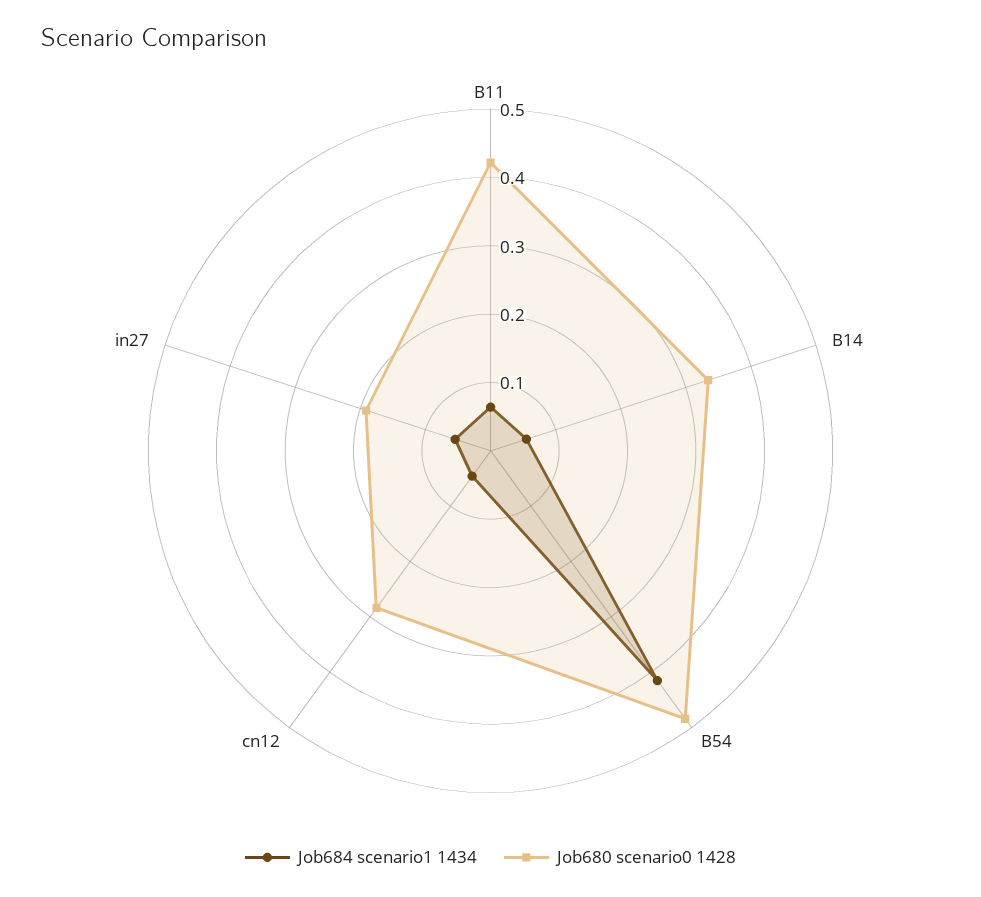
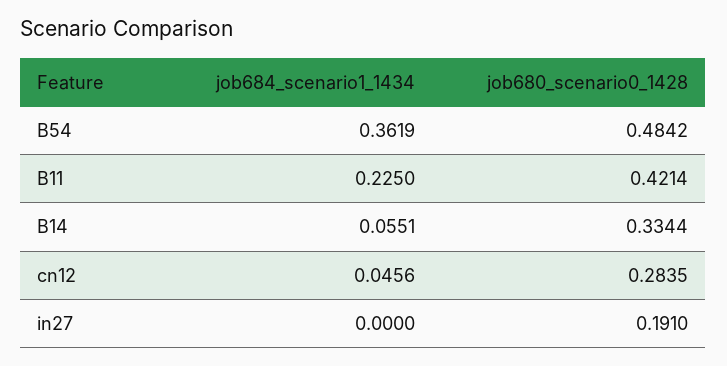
  {
    "Job684 scenario1 1434": {
-     "B11": 0.06,
+     "B11": 0.225,
      "B14": 0.0551,
-     "B54": 0.42,
+     "B54": 0.3619,
      "cn12": 0.0456,
-     "in27": 0.06
+     "in27": 0
    },
    "Job680 scenario0 1428": {
      "B11": 0.4214,
      "B14": 0.3344,
      "B54": 0.4842,
      "cn12": 0.2835,
      "in27": 0.191
    }
  }

